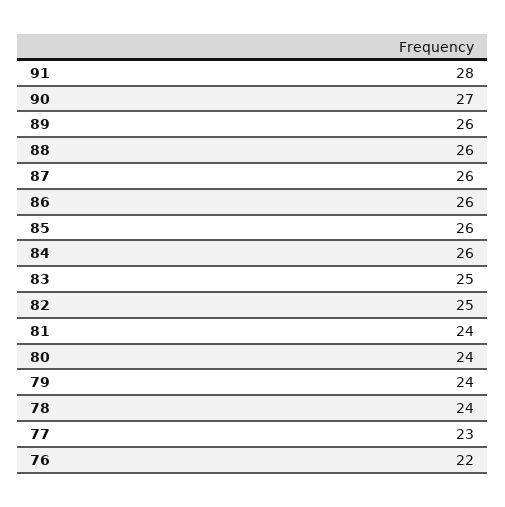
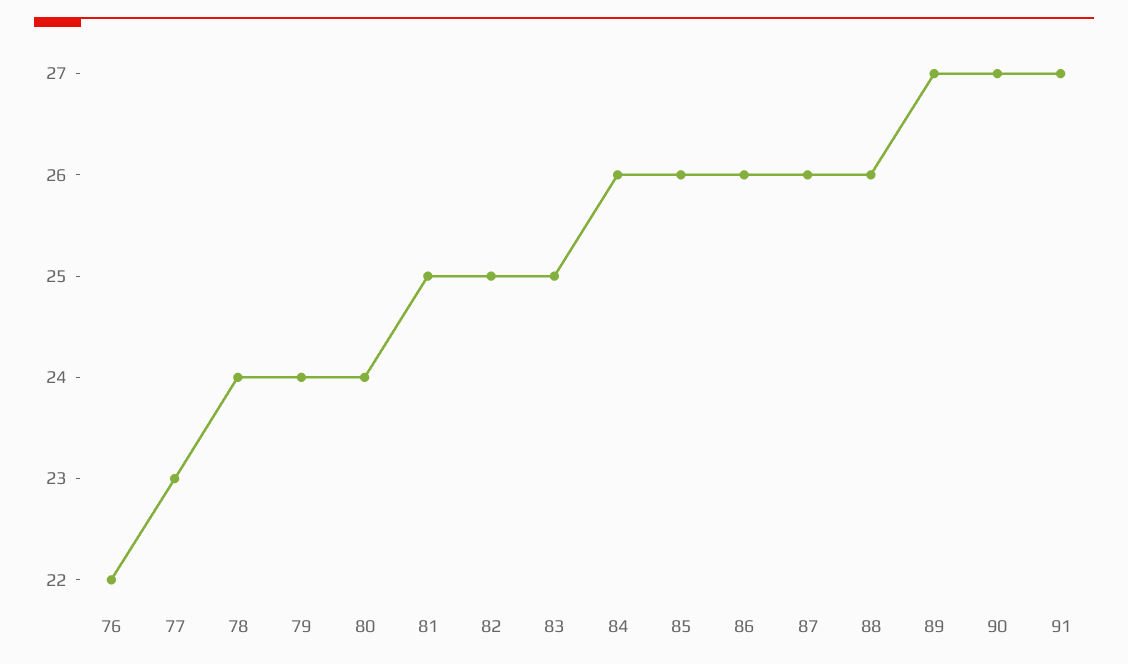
  {
-   "91": 28,
+   "91": 27,
    "90": 27,
-   "89": 26,
+   "89": 27,
    "88": 26,
    "87": 26,
    "86": 26,
    "85": 26,
    "84": 26,
    "83": 25,
    "82": 25,
-   "81": 24,
+   "81": 25,
    "80": 24,
    "79": 24,
    "78": 24,
    "77": 23,
    "76": 22
  }

